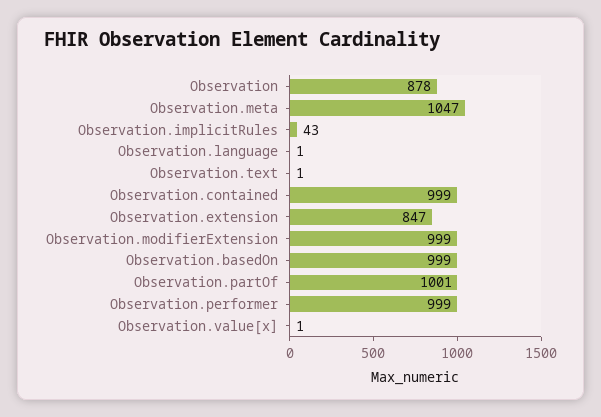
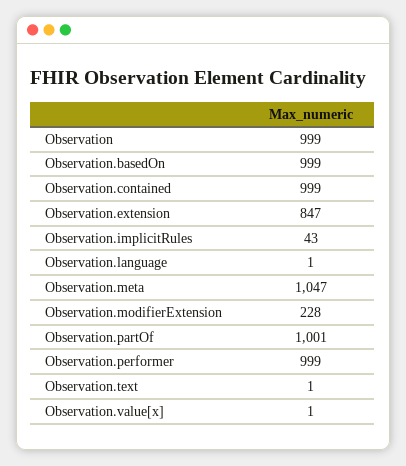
  {
-   "Observation": 878,
+   "Observation": 999,
    "Observation.meta": 1047,
    "Observation.implicitRules": 43,
    "Observation.language": 1,
    "Observation.text": 1,
    "Observation.contained": 999,
    "Observation.extension": 847,
-   "Observation.modifierExtension": 999,
+   "Observation.modifierExtension": 228,
    "Observation.basedOn": 999,
    "Observation.partOf": 1001,
    "Observation.performer": 999,
    "Observation.value[x]": 1
  }

